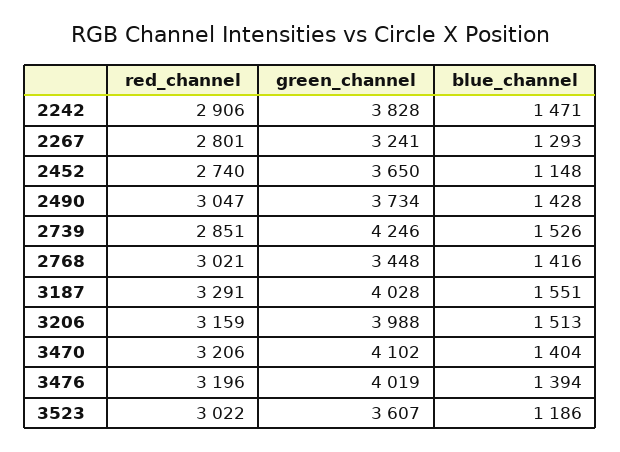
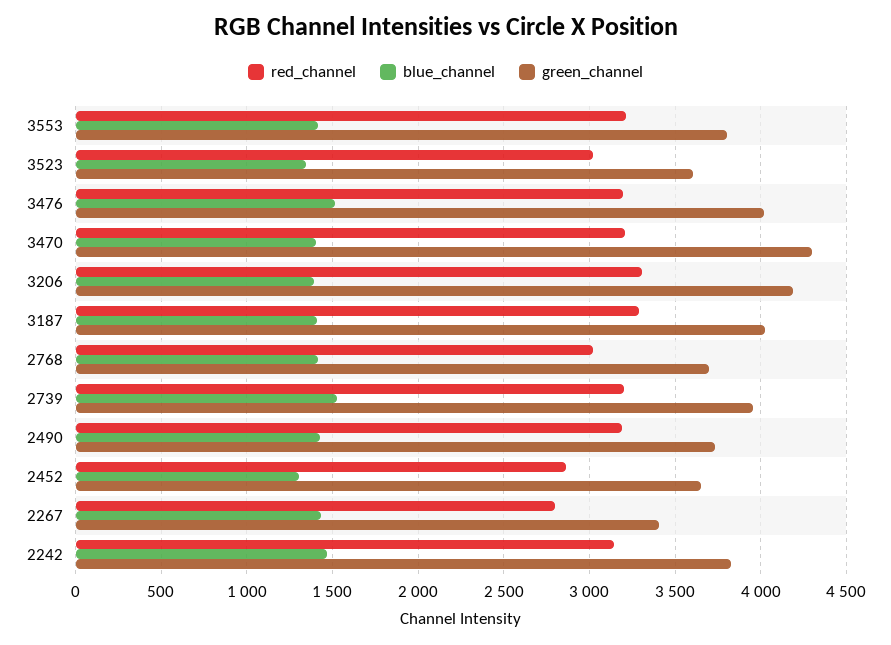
  {
    "red_channel": {
-     "2242": 2906,
+     "2242": 3150,
      "2267": 2801,
-     "2452": 2740,
+     "2452": 2850,
-     "2490": 3047,
+     "2490": 3200,
-     "2739": 2851,
+     "2739": 3200,
      "2768": 3021,
      "3187": 3291,
-     "3206": 3159,
+     "3206": 3300,
      "3470": 3206,
      "3476": 3196,
-     "3523": 3022
+     "3523": 3022,
+     "3553": 3200
    },
    "green_channel": {
      "2242": 3828,
-     "2267": 3241,
+     "2267": 3400,
      "2452": 3650,
      "2490": 3734,
-     "2739": 4246,
+     "2739": 3950,
-     "2768": 3448,
+     "2768": 3700,
      "3187": 4028,
-     "3206": 3988,
+     "3206": 4200,
-     "3470": 4102,
+     "3470": 4300,
      "3476": 4019,
-     "3523": 3607
+     "3523": 3607,
+     "3553": 3800
    },
    "blue_channel": {
      "2242": 1471,
-     "2267": 1293,
+     "2267": 1450,
-     "2452": 1148,
+     "2452": 1300,
      "2490": 1428,
      "2739": 1526,
      "2768": 1416,
-     "3187": 1551,
+     "3187": 1400,
-     "3206": 1513,
+     "3206": 1400,
      "3470": 1404,
-     "3476": 1394,
+     "3476": 1500,
-     "3523": 1186
+     "3523": 1350,
+     "3553": 1400
    }
  }

